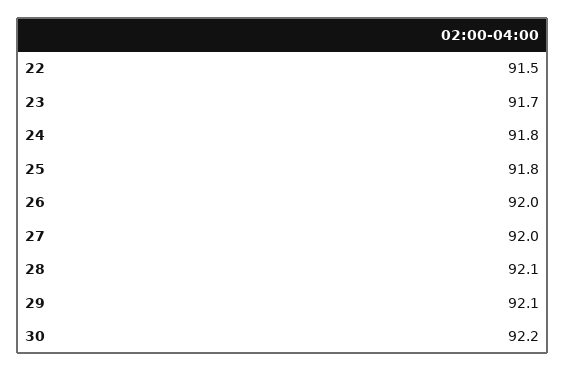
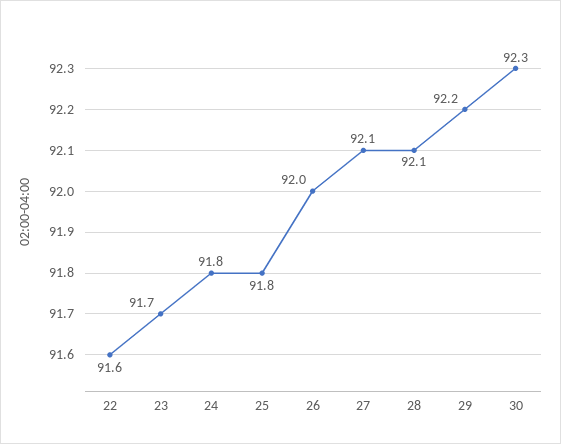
  {
-   "22": 91.5,
+   "22": 91.6,
    "23": 91.7,
    "24": 91.8,
    "25": 91.8,
    "26": 92,
-   "27": 92,
+   "27": 92.1,
    "28": 92.1,
-   "29": 92.1,
+   "29": 92.2,
-   "30": 92.2
+   "30": 92.3
  }

